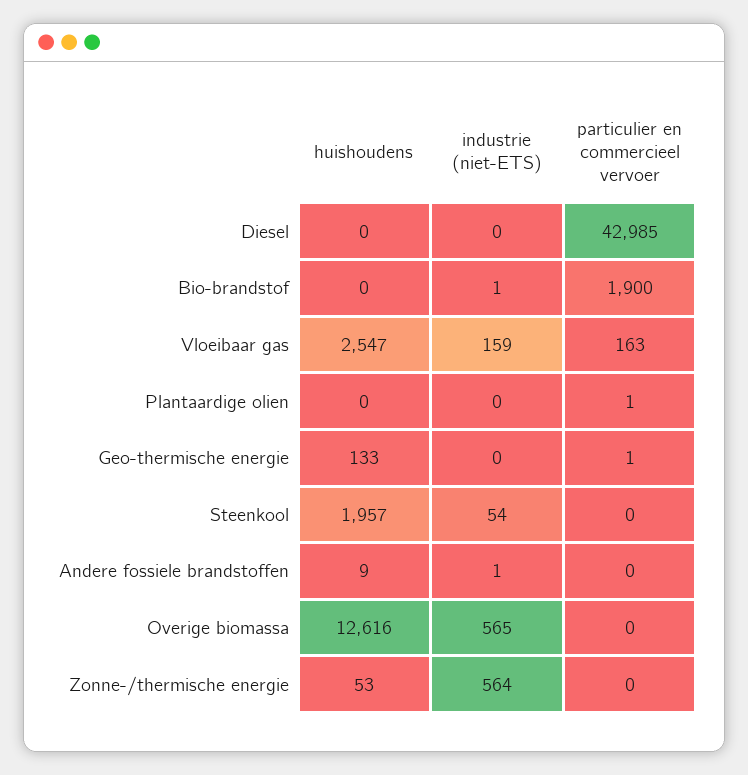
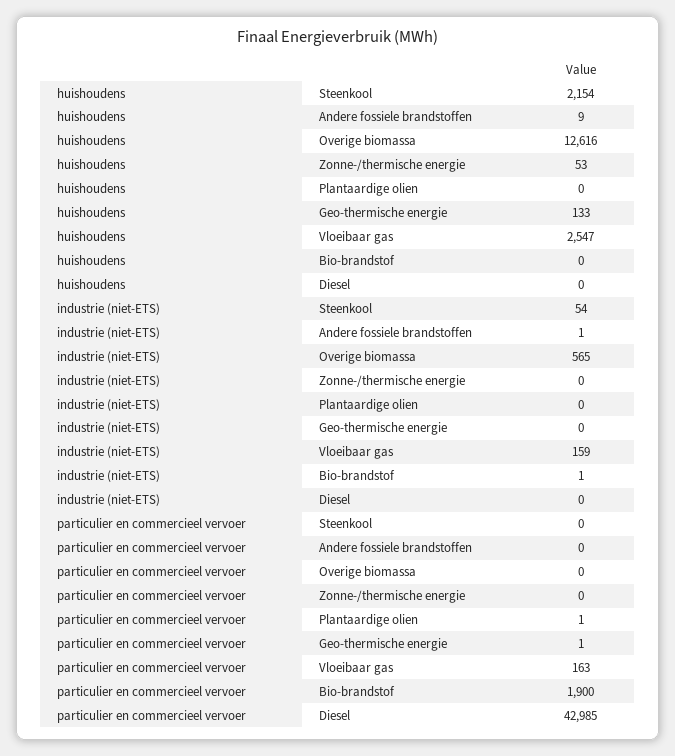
  {
    "huishoudens": {
      "Diesel": 0,
      "Bio-brandstof": 0,
      "Vloeibaar gas": 2547,
      "Plantaardige olien": 0,
      "Geo-thermische energie": 133,
-     "Steenkool": 1957,
+     "Steenkool": 2154,
      "Andere fossiele brandstoffen": 9,
      "Overige biomassa": 12616,
      "Zonne-/thermische energie": 53
    },
    "industrie (niet-ETS)": {
      "Diesel": 0,
      "Bio-brandstof": 1,
      "Vloeibaar gas": 159,
      "Plantaardige olien": 0,
      "Geo-thermische energie": 0,
      "Steenkool": 54,
      "Andere fossiele brandstoffen": 1,
      "Overige biomassa": 565,
-     "Zonne-/thermische energie": 564
+     "Zonne-/thermische energie": 0
    },
    "particulier en commercieel vervoer": {
      "Diesel": 42985,
      "Bio-brandstof": 1900,
      "Vloeibaar gas": 163,
      "Plantaardige olien": 1,
      "Geo-thermische energie": 1,
      "Steenkool": 0,
      "Andere fossiele brandstoffen": 0,
      "Overige biomassa": 0,
      "Zonne-/thermische energie": 0
    }
  }

